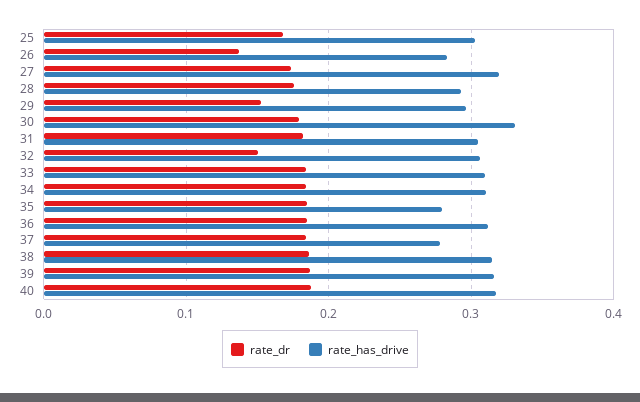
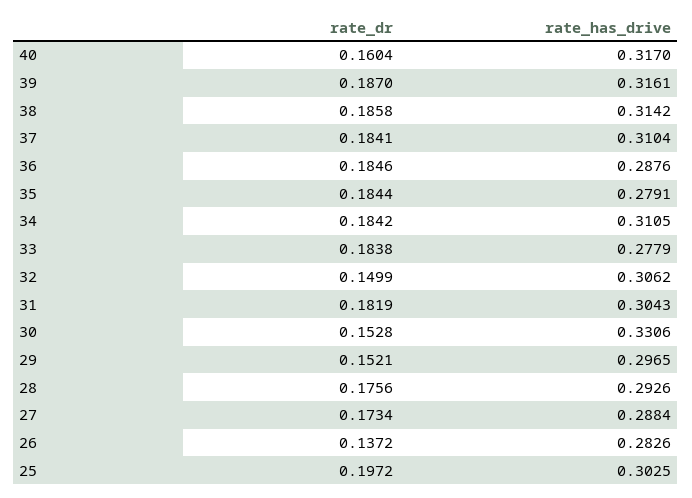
  {
    "rate_dr": {
-     "25": 0.17,
+     "25": 0.1972,
      "26": 0.1372,
      "27": 0.1734,
      "28": 0.1756,
      "29": 0.1521,
-     "30": 0.18,
+     "30": 0.1528,
      "31": 0.1819,
      "32": 0.1499,
      "33": 0.1838,
      "34": 0.1842,
      "35": 0.1844,
      "36": 0.1846,
      "37": 0.1841,
      "38": 0.1858,
      "39": 0.187,
-     "40": 0.19
+     "40": 0.1604
    },
    "rate_has_drive": {
      "25": 0.3025,
      "26": 0.2826,
-     "27": 0.32,
+     "27": 0.2884,
      "28": 0.2926,
      "29": 0.2965,
      "30": 0.3306,
      "31": 0.3043,
      "32": 0.3062,
-     "33": 0.31,
+     "33": 0.2779,
      "34": 0.3105,
      "35": 0.2791,
-     "36": 0.31,
+     "36": 0.2876,
-     "37": 0.28,
+     "37": 0.3104,
      "38": 0.3142,
      "39": 0.3161,
      "40": 0.317
    }
  }

